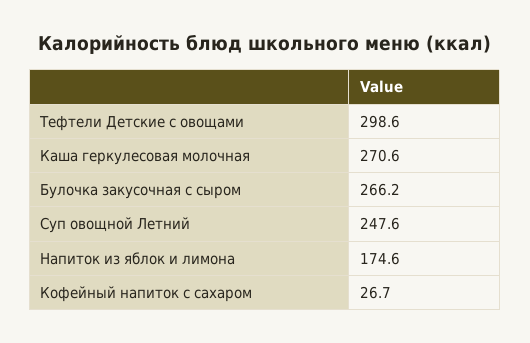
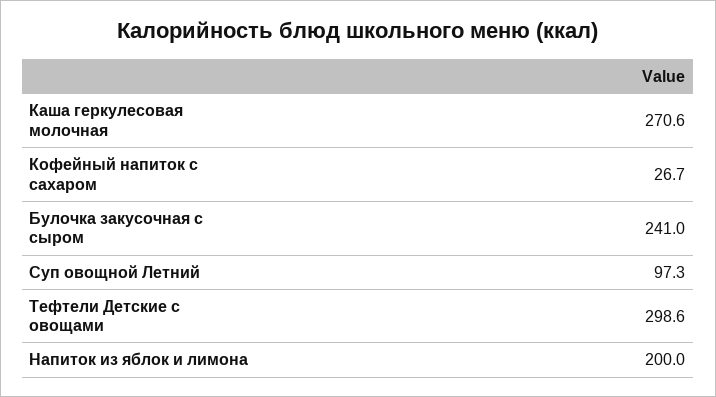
  {
    "Тефтели Детские с овощами": 298.6,
    "Каша геркулесовая молочная": 270.6,
-   "Булочка закусочная с сыром": 266.2,
+   "Булочка закусочная с сыром": 241,
-   "Суп овощной Летний": 247.6,
+   "Суп овощной Летний": 97.3,
-   "Напиток из яблок и лимона": 174.6,
+   "Напиток из яблок и лимона": 200,
    "Кофейный напиток с сахаром": 26.7
  }

